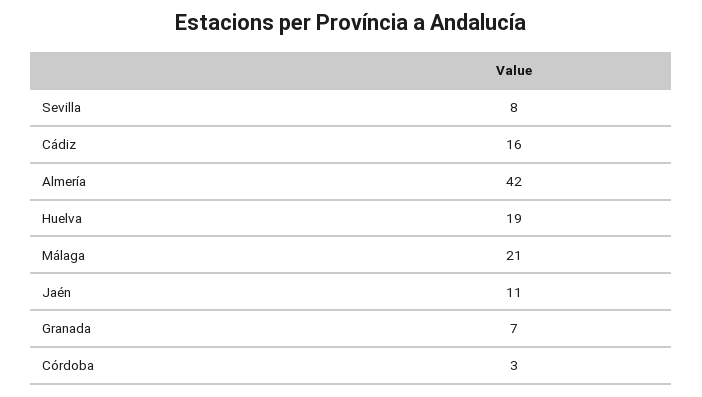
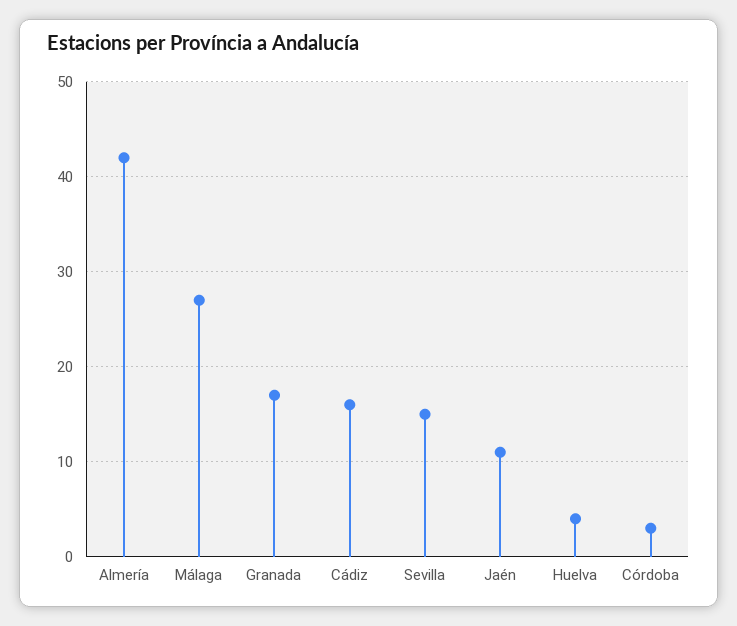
  {
-   "Sevilla": 8,
+   "Sevilla": 15,
    "Cádiz": 16,
    "Almería": 42,
-   "Huelva": 19,
+   "Huelva": 4,
-   "Málaga": 21,
+   "Málaga": 27,
    "Jaén": 11,
-   "Granada": 7,
+   "Granada": 17,
    "Córdoba": 3
  }

